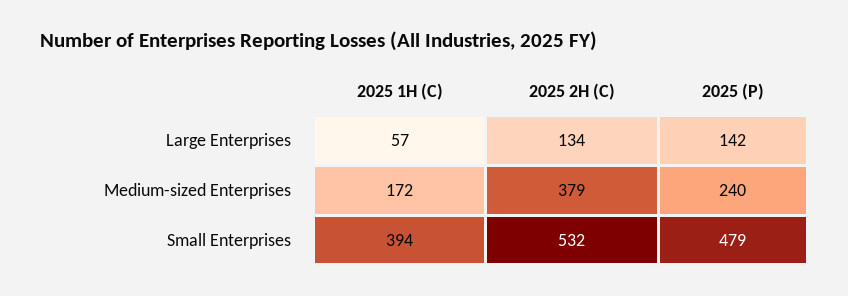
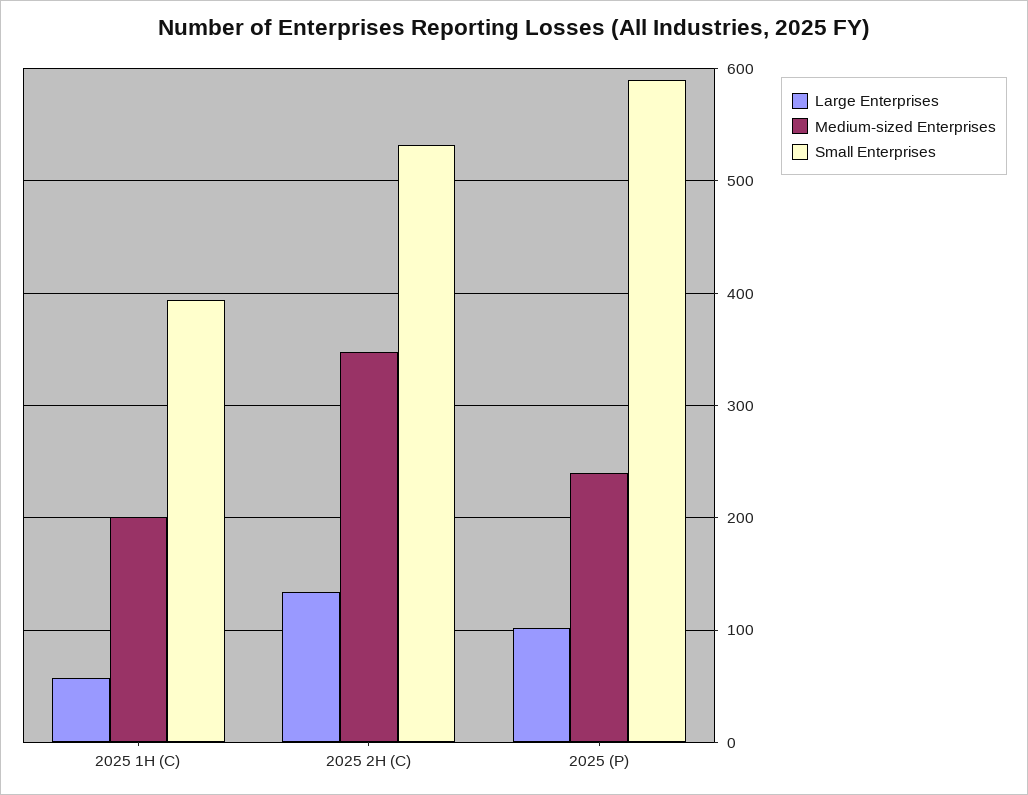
  {
    "Large Enterprises": {
      "2025 1H (C)": 57,
      "2025 2H (C)": 134,
-     "2025 (P)": 142
+     "2025 (P)": 100
    },
    "Medium-sized Enterprises": {
-     "2025 1H (C)": 172,
+     "2025 1H (C)": 200,
-     "2025 2H (C)": 379,
+     "2025 2H (C)": 350,
      "2025 (P)": 240
    },
    "Small Enterprises": {
      "2025 1H (C)": 394,
      "2025 2H (C)": 532,
-     "2025 (P)": 479
+     "2025 (P)": 590
    }
  }

